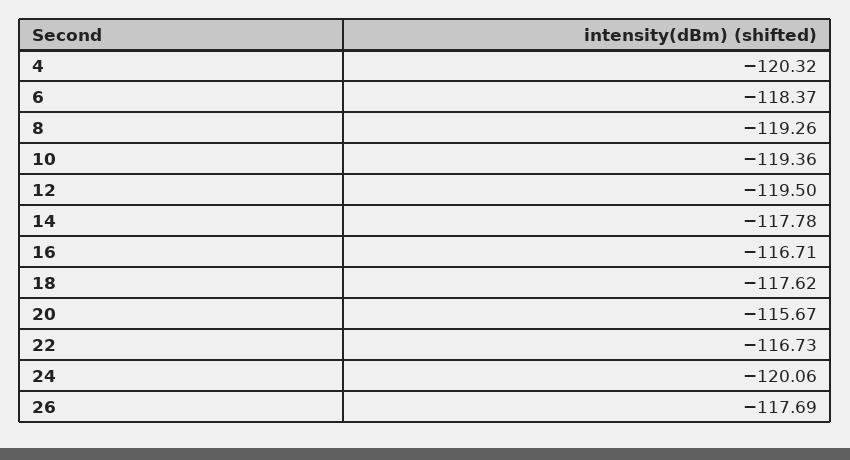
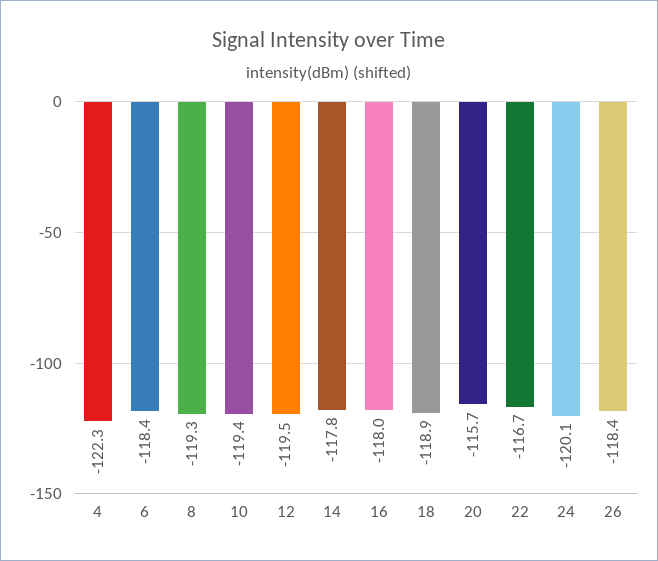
  {
-   "4": -120.32,
+   "4": -122.3,
    "6": -118.37,
    "8": -119.26,
    "10": -119.36,
    "12": -119.5,
    "14": -117.78,
-   "16": -116.71,
+   "16": -118,
-   "18": -117.62,
+   "18": -118.9,
    "20": -115.67,
    "22": -116.73,
    "24": -120.06,
-   "26": -117.69
+   "26": -118.4
  }

